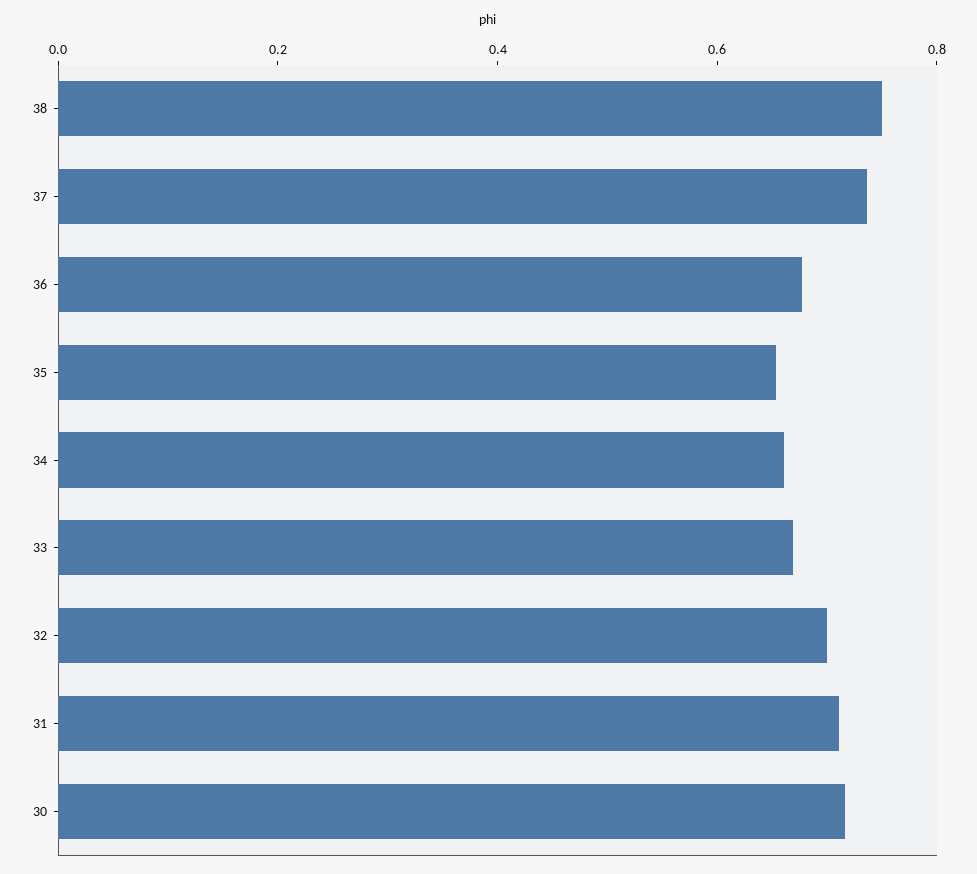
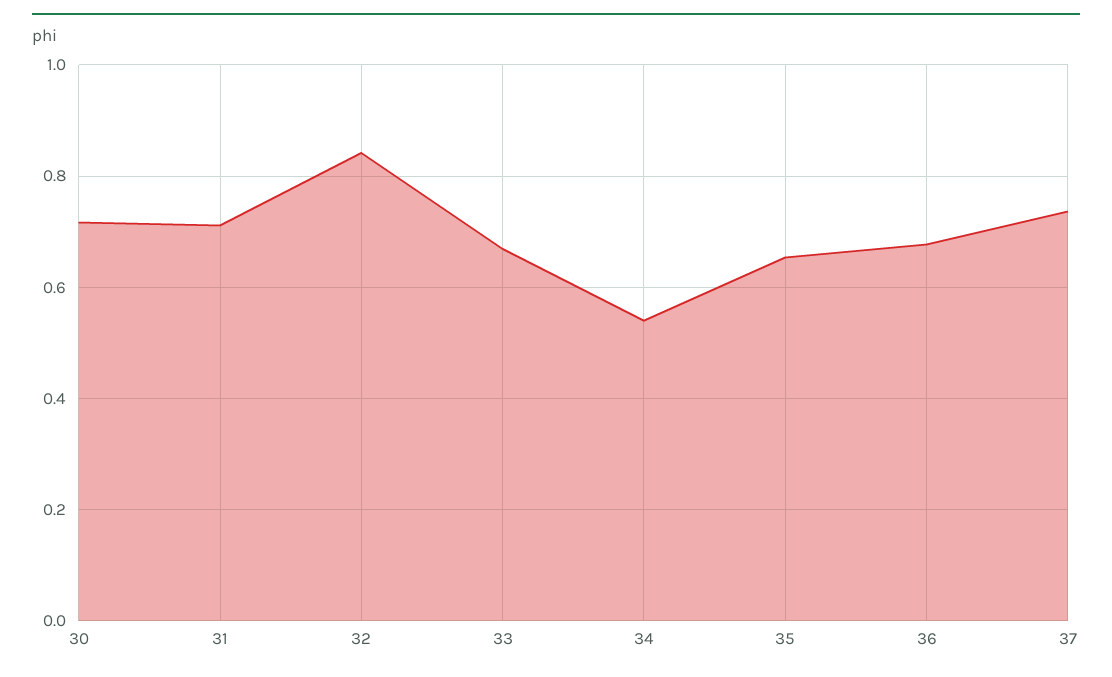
  {
-   "38": 0.75,
    "37": 0.74,
    "36": 0.68,
    "35": 0.66,
-   "34": 0.65,
+   "34": 0.54,
    "33": 0.66,
-   "32": 0.7,
+   "32": 0.84,
    "31": 0.72,
    "30": 0.72
  }

